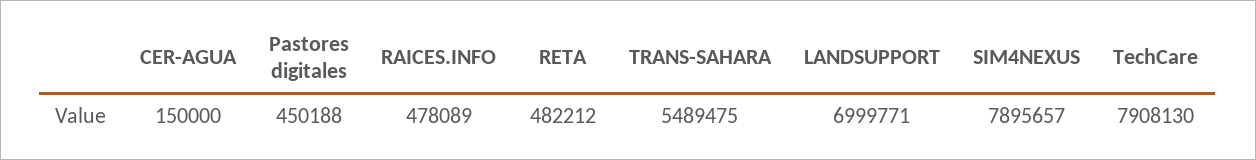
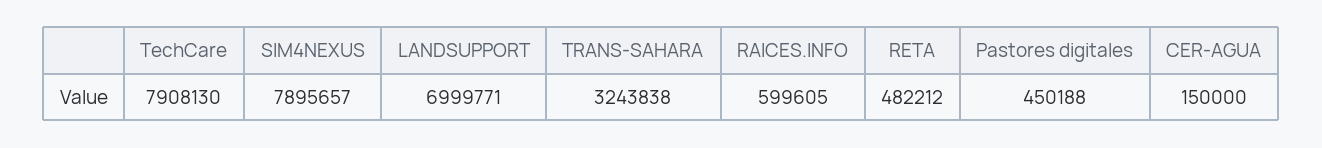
  {
    "CER-AGUA": 150000,
    "Pastores digitales": 450188,
-   "RAICES.INFO": 478089,
+   "RAICES.INFO": 599605,
    "RETA": 482212,
-   "TRANS-SAHARA": 5489475,
+   "TRANS-SAHARA": 3243838,
    "LANDSUPPORT": 6999771,
    "SIM4NEXUS": 7895657,
    "TechCare": 7908130
  }

